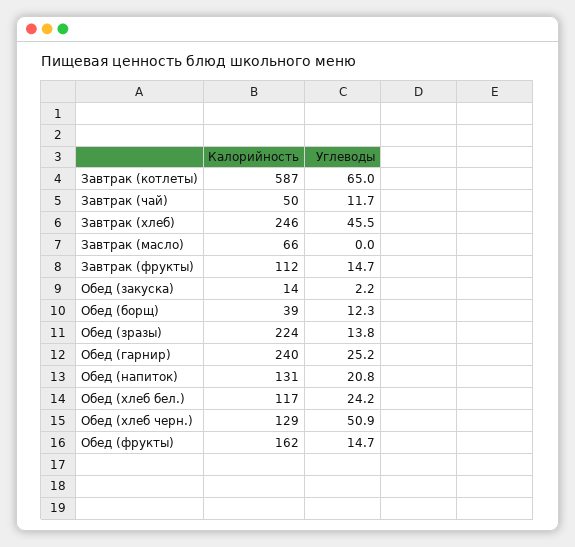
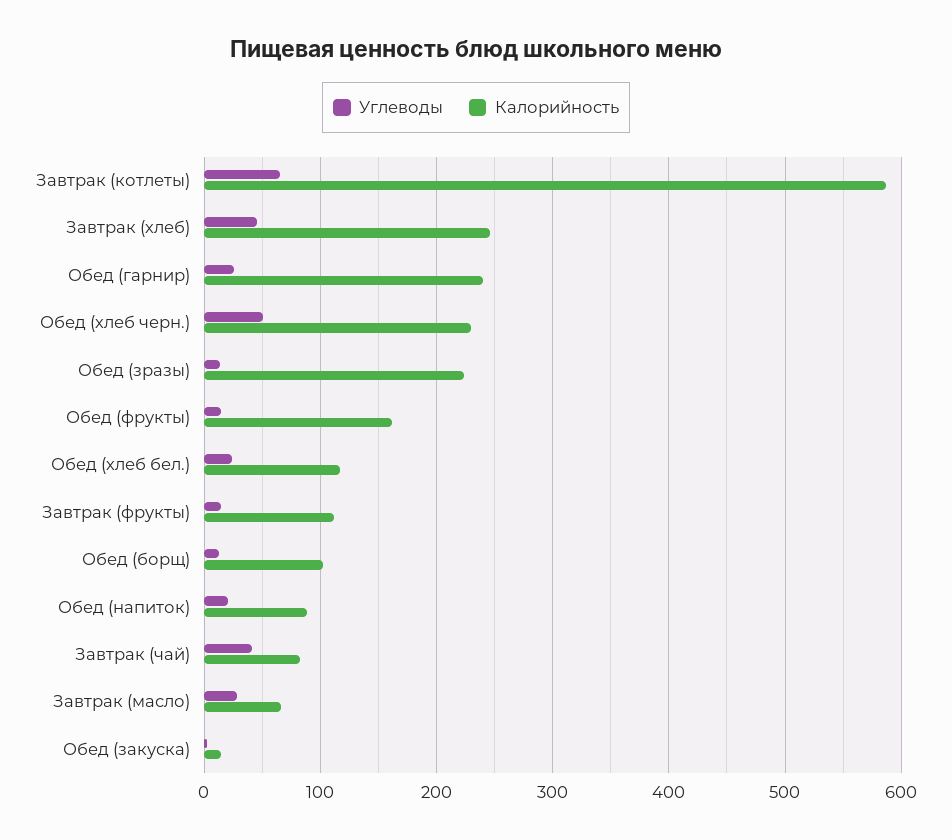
  {
    "Калорийность": {
      "Завтрак (котлеты)": 587,
-     "Завтрак (чай)": 50,
+     "Завтрак (чай)": 80,
      "Завтрак (хлеб)": 246,
      "Завтрак (масло)": 66,
      "Завтрак (фрукты)": 112,
      "Обед (закуска)": 14,
-     "Обед (борщ)": 39,
+     "Обед (борщ)": 100,
      "Обед (зразы)": 224,
      "Обед (гарнир)": 240,
-     "Обед (напиток)": 131,
+     "Обед (напиток)": 90,
      "Обед (хлеб бел.)": 117,
-     "Обед (хлеб черн.)": 129,
+     "Обед (хлеб черн.)": 230,
      "Обед (фрукты)": 162
    },
    "Углеводы": {
      "Завтрак (котлеты)": 65,
-     "Завтрак (чай)": 11.7,
+     "Завтрак (чай)": 40,
      "Завтрак (хлеб)": 45.5,
-     "Завтрак (масло)": 0,
+     "Завтрак (масло)": 30,
      "Завтрак (фрукты)": 14.7,
      "Обед (закуска)": 2.2,
      "Обед (борщ)": 12.3,
      "Обед (зразы)": 13.8,
      "Обед (гарнир)": 25.2,
      "Обед (напиток)": 20.8,
      "Обед (хлеб бел.)": 24.2,
      "Обед (хлеб черн.)": 50.9,
      "Обед (фрукты)": 14.7
    }
  }

